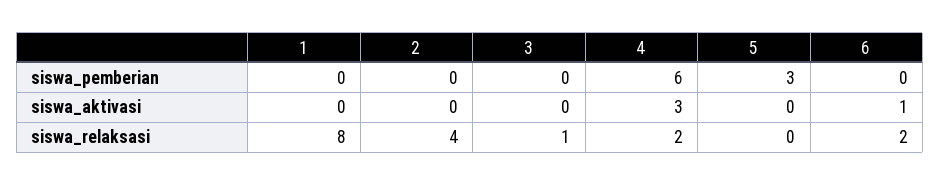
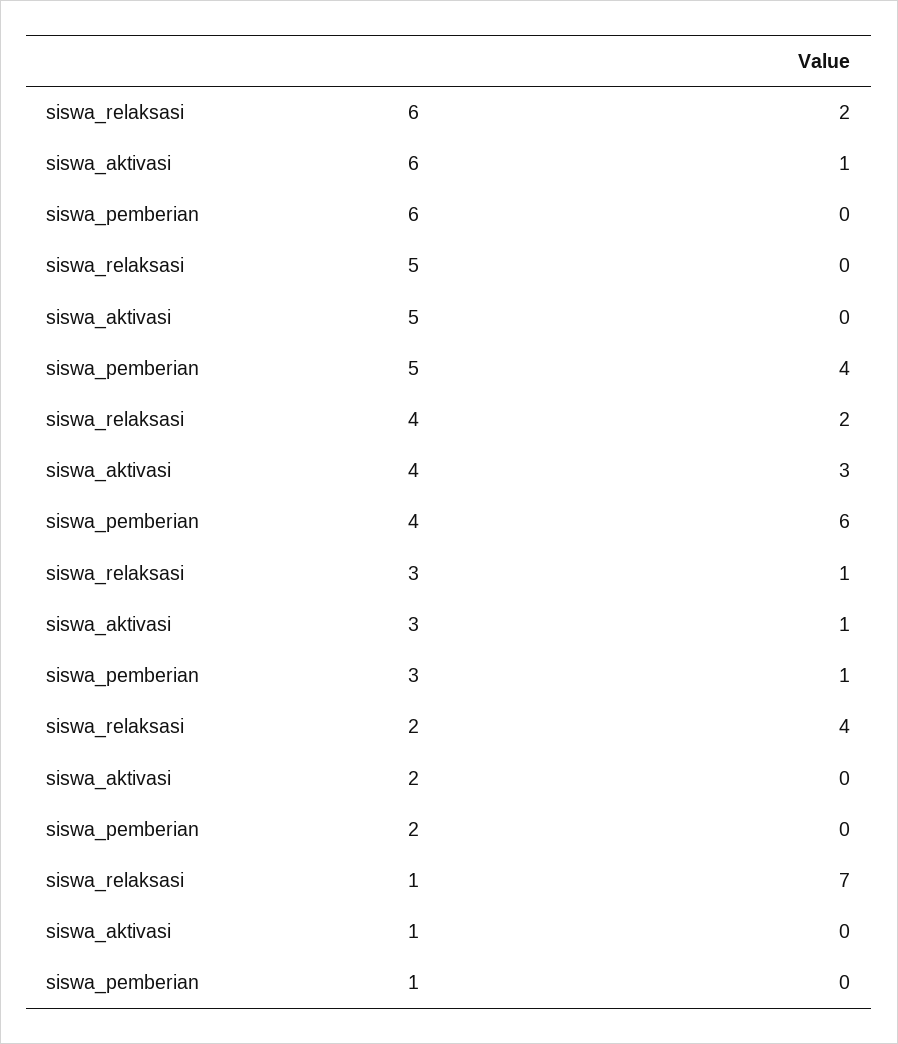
  {
    "1": {
      "siswa_pemberian": 0,
      "siswa_aktivasi": 0,
-     "siswa_relaksasi": 8
+     "siswa_relaksasi": 7
    },
    "2": {
      "siswa_pemberian": 0,
      "siswa_aktivasi": 0,
      "siswa_relaksasi": 4
    },
    "3": {
-     "siswa_pemberian": 0,
+     "siswa_pemberian": 1,
-     "siswa_aktivasi": 0,
+     "siswa_aktivasi": 1,
      "siswa_relaksasi": 1
    },
    "4": {
      "siswa_pemberian": 6,
      "siswa_aktivasi": 3,
      "siswa_relaksasi": 2
    },
    "5": {
-     "siswa_pemberian": 3,
+     "siswa_pemberian": 4,
      "siswa_aktivasi": 0,
      "siswa_relaksasi": 0
    },
    "6": {
      "siswa_pemberian": 0,
      "siswa_aktivasi": 1,
      "siswa_relaksasi": 2
    }
  }

